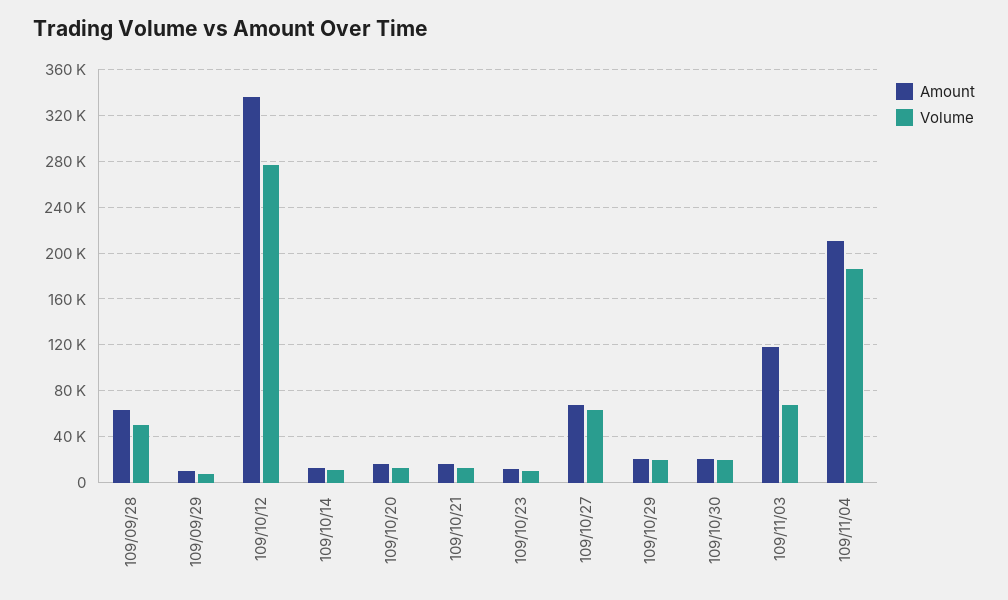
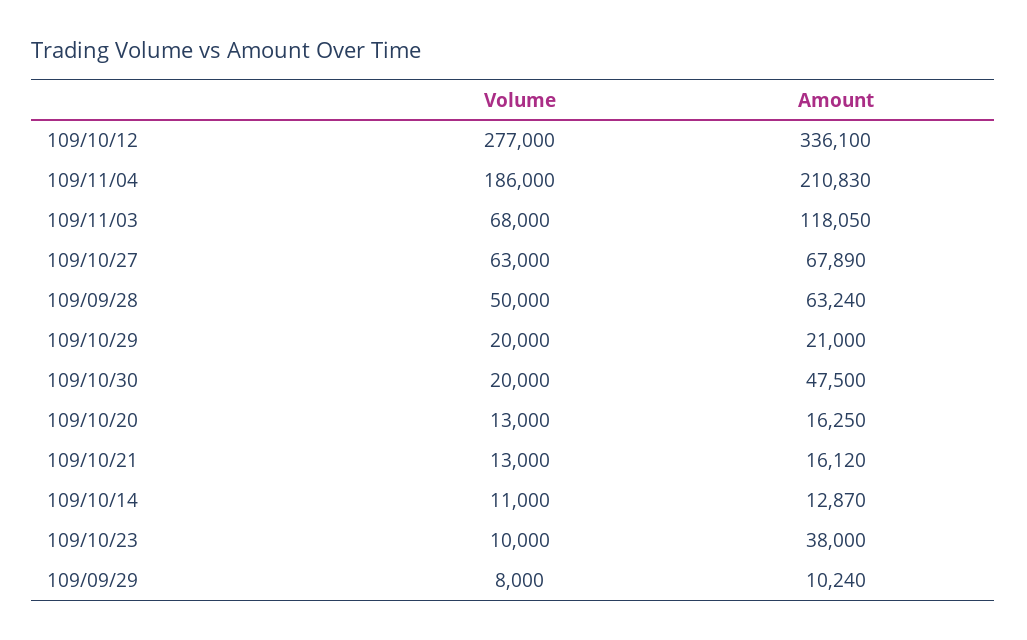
  {
    "Amount": {
      "109/09/28": 63240,
      "109/09/29": 10240,
      "109/10/12": 336100,
      "109/10/14": 12870,
      "109/10/20": 16250,
      "109/10/21": 16120,
-     "109/10/23": 10000,
+     "109/10/23": 38000,
      "109/10/27": 67890,
      "109/10/29": 21000,
-     "109/10/30": 20000,
+     "109/10/30": 47500,
      "109/11/03": 118050,
      "109/11/04": 210830
    },
    "Volume": {
      "109/09/28": 50000,
      "109/09/29": 8000,
      "109/10/12": 277000,
      "109/10/14": 11000,
      "109/10/20": 13000,
      "109/10/21": 13000,
      "109/10/23": 10000,
      "109/10/27": 63000,
      "109/10/29": 20000,
      "109/10/30": 20000,
      "109/11/03": 68000,
      "109/11/04": 186000
    }
  }

